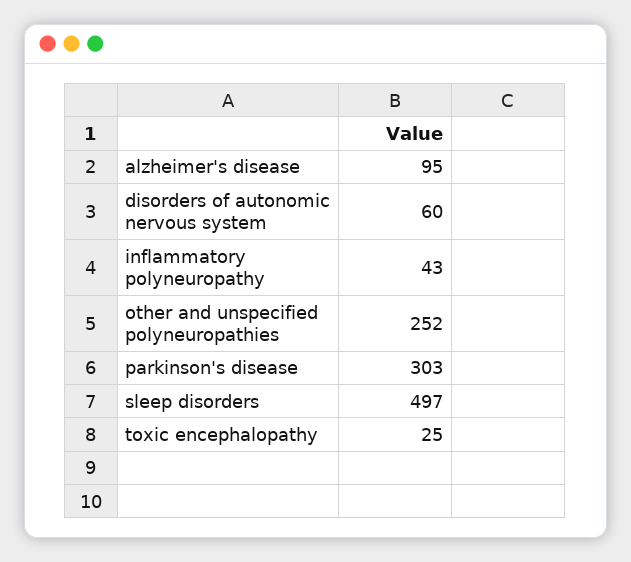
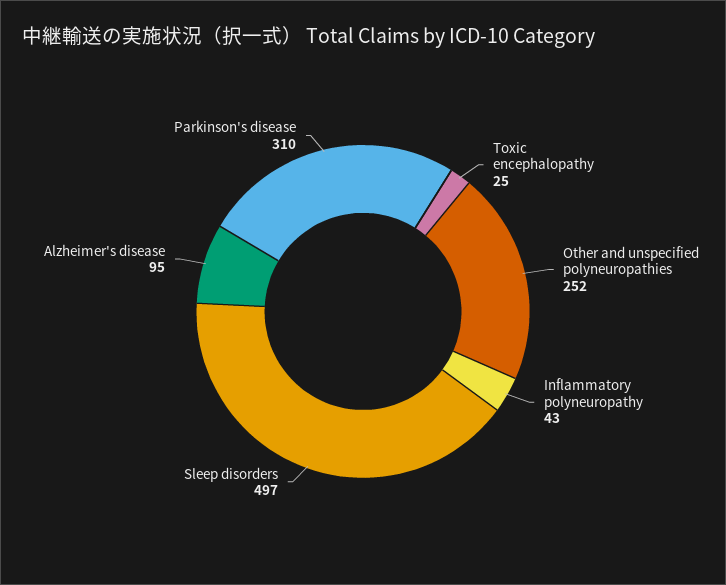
  {
    "alzheimer's disease": 95,
-   "disorders of autonomic nervous system": 60,
    "inflammatory polyneuropathy": 43,
    "other and unspecified polyneuropathies": 252,
-   "parkinson's disease": 303,
+   "parkinson's disease": 310,
    "sleep disorders": 497,
    "toxic encephalopathy": 25
  }

